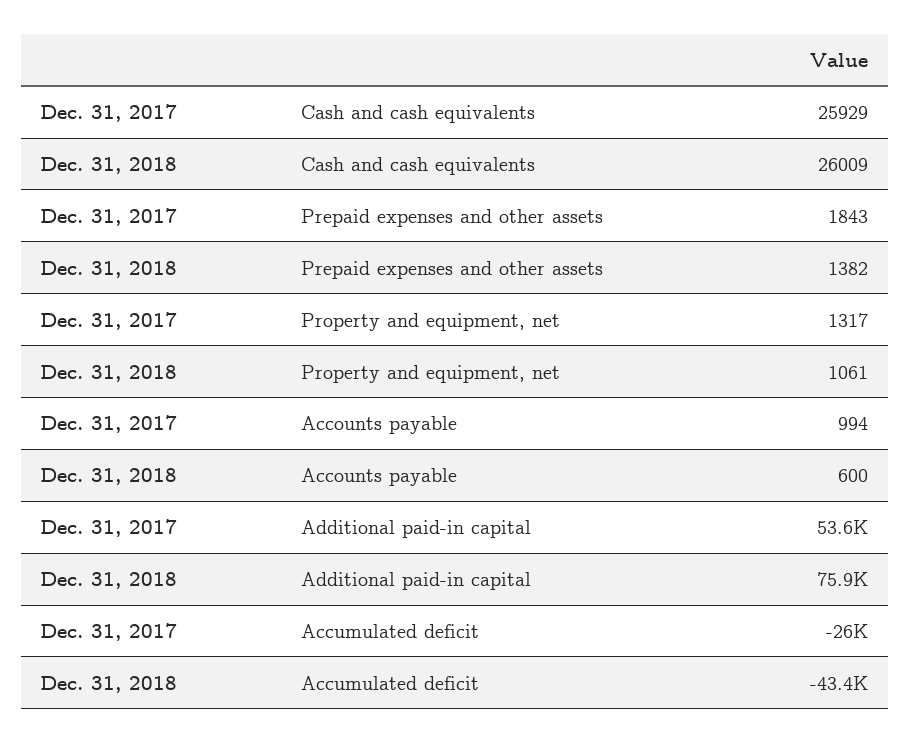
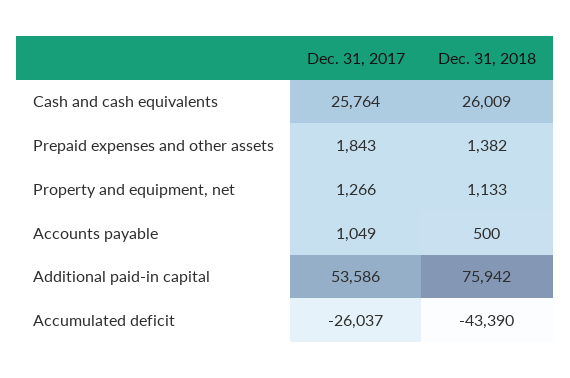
  {
    "Dec. 31, 2017": {
-     "Cash and cash equivalents": 25929,
+     "Cash and cash equivalents": 25764,
      "Prepaid expenses and other assets": 1843,
-     "Property and equipment, net": 1317,
+     "Property and equipment, net": 1266,
-     "Accounts payable": 994,
+     "Accounts payable": 1049,
      "Additional paid-in capital": 53586,
      "Accumulated deficit": -26037
    },
    "Dec. 31, 2018": {
      "Cash and cash equivalents": 26009,
      "Prepaid expenses and other assets": 1382,
-     "Property and equipment, net": 1061,
+     "Property and equipment, net": 1133,
-     "Accounts payable": 600,
+     "Accounts payable": 500,
      "Additional paid-in capital": 75942,
      "Accumulated deficit": -43390
    }
  }

